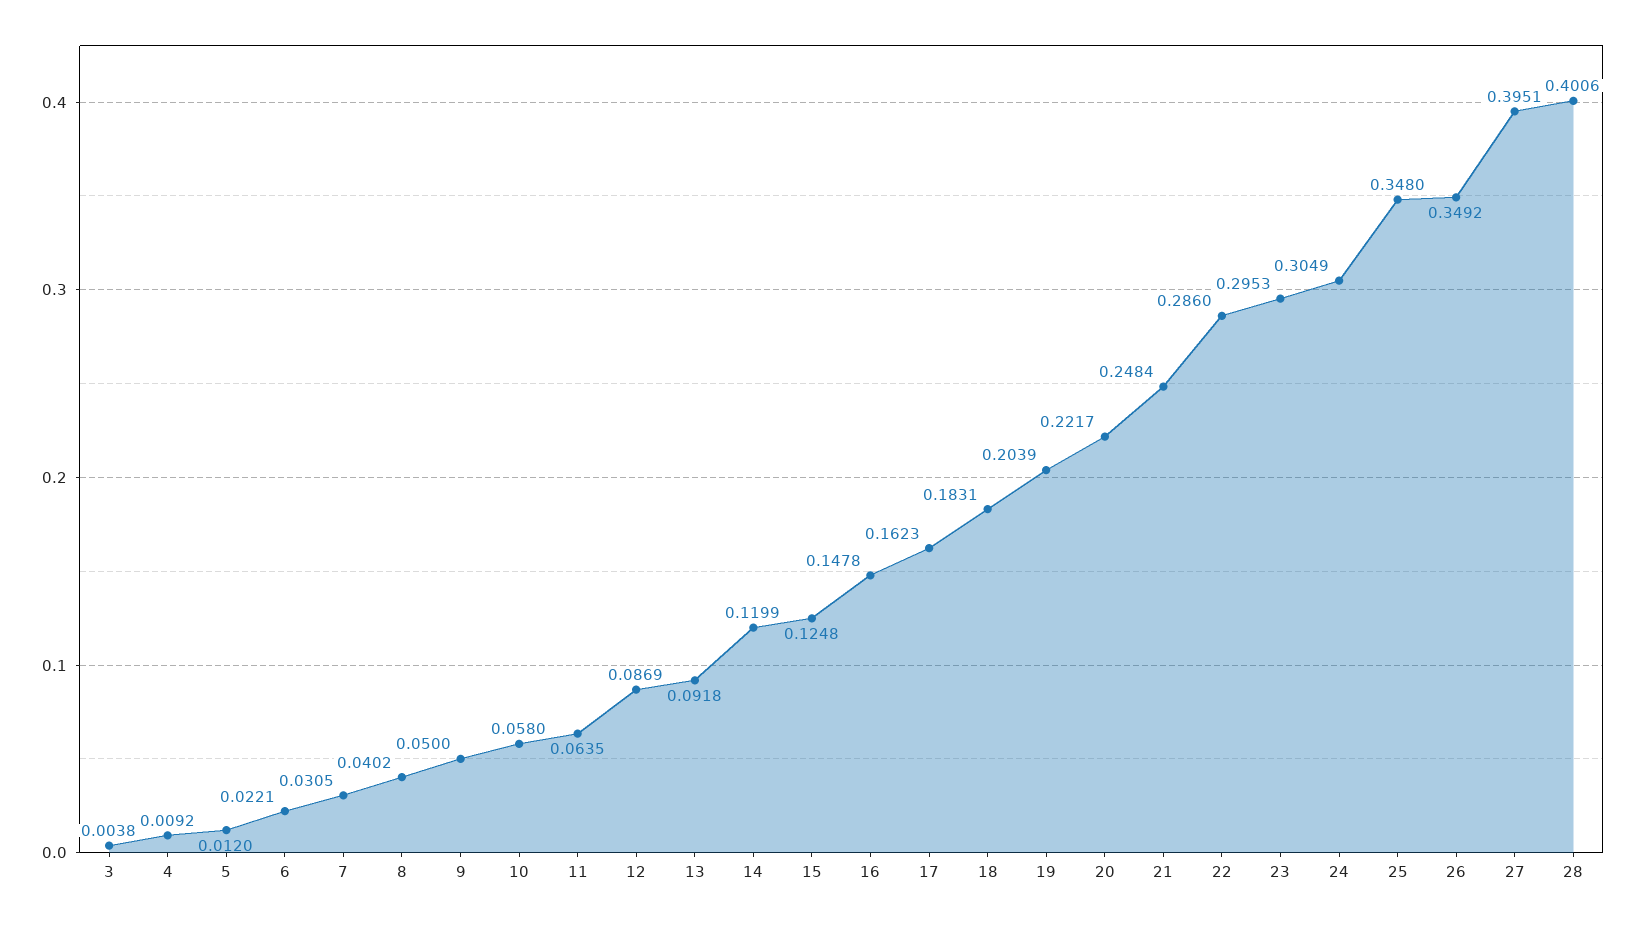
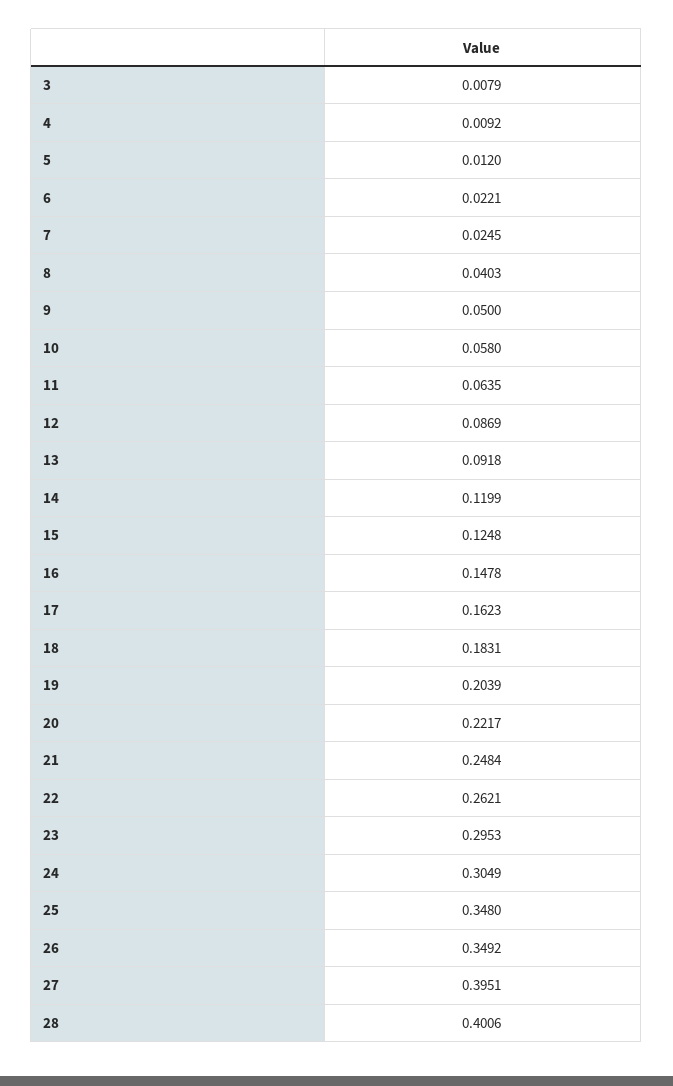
  {
-   "3": 0.0038,
+   "3": 0.0079,
    "4": 0.0092,
    "5": 0.012,
    "6": 0.0221,
-   "7": 0.0305,
+   "7": 0.0245,
-   "8": 0.0402,
+   "8": 0.0403,
    "9": 0.05,
    "10": 0.058,
    "11": 0.0635,
    "12": 0.0869,
    "13": 0.0918,
    "14": 0.1199,
    "15": 0.1248,
    "16": 0.1478,
    "17": 0.1623,
    "18": 0.1831,
    "19": 0.2039,
    "20": 0.2217,
    "21": 0.2484,
-   "22": 0.286,
+   "22": 0.2621,
    "23": 0.2953,
    "24": 0.3049,
    "25": 0.348,
    "26": 0.3492,
    "27": 0.3951,
    "28": 0.4006
  }

